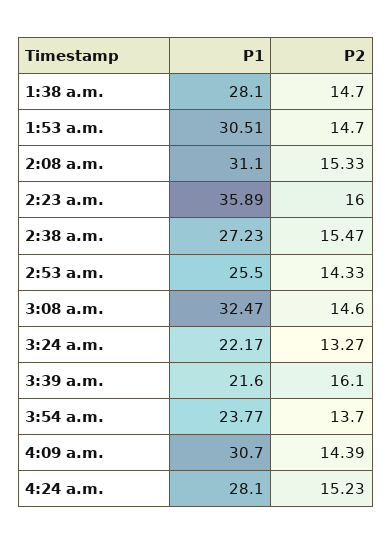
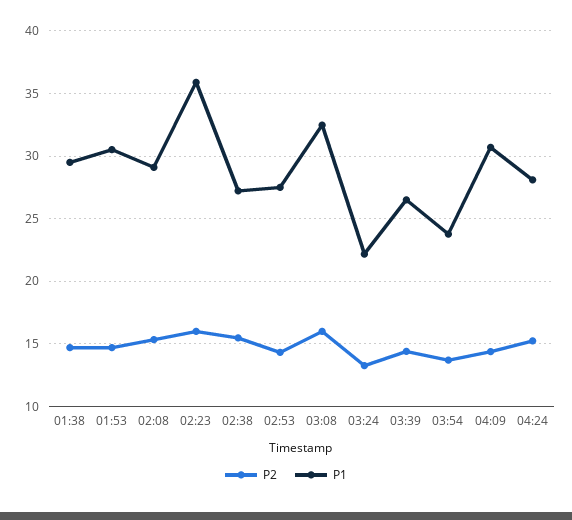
  {
    "P1": {
-     "1:38 a.m.": 28.1,
+     "1:38 a.m.": 29.5,
      "1:53 a.m.": 30.51,
-     "2:08 a.m.": 31.1,
+     "2:08 a.m.": 29,
      "2:23 a.m.": 35.89,
      "2:38 a.m.": 27.23,
-     "2:53 a.m.": 25.5,
+     "2:53 a.m.": 27.5,
      "3:08 a.m.": 32.47,
      "3:24 a.m.": 22.17,
-     "3:39 a.m.": 21.6,
+     "3:39 a.m.": 26.5,
      "3:54 a.m.": 23.77,
      "4:09 a.m.": 30.7,
      "4:24 a.m.": 28.1
    },
    "P2": {
      "1:38 a.m.": 14.7,
      "1:53 a.m.": 14.7,
      "2:08 a.m.": 15.33,
      "2:23 a.m.": 16,
      "2:38 a.m.": 15.47,
      "2:53 a.m.": 14.33,
-     "3:08 a.m.": 14.6,
+     "3:08 a.m.": 16,
      "3:24 a.m.": 13.27,
-     "3:39 a.m.": 16.1,
+     "3:39 a.m.": 14.5,
      "3:54 a.m.": 13.7,
      "4:09 a.m.": 14.39,
      "4:24 a.m.": 15.23
    }
  }

